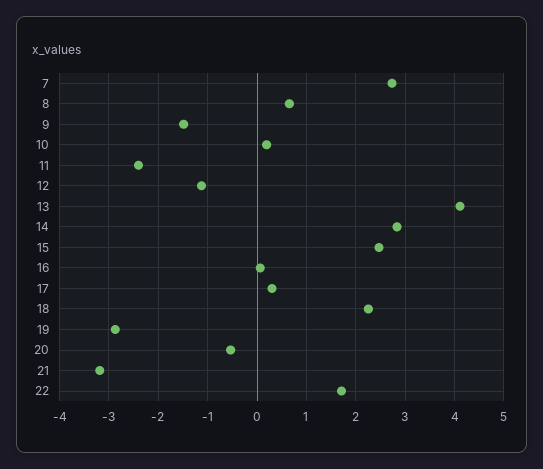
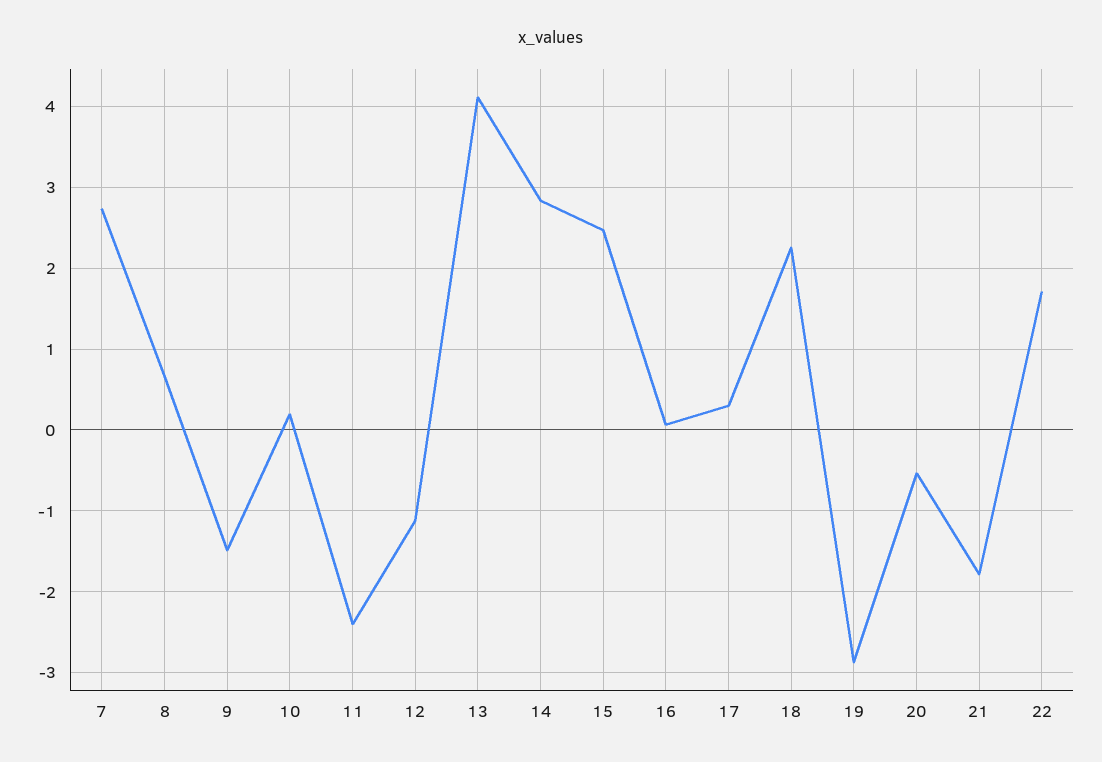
  {
    "7": 2.7,
    "8": 0.7,
    "9": -1.5,
    "10": 0.2,
    "11": -2.4,
    "12": -1.1,
    "13": 4.1,
    "14": 2.8,
    "15": 2.5,
    "16": 0.1,
    "17": 0.3,
    "18": 2.3,
    "19": -2.9,
    "20": -0.5,
-   "21": -3.2,
+   "21": -1.8,
    "22": 1.7
  }

